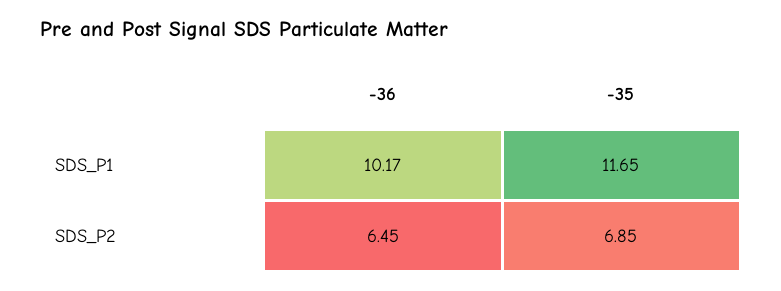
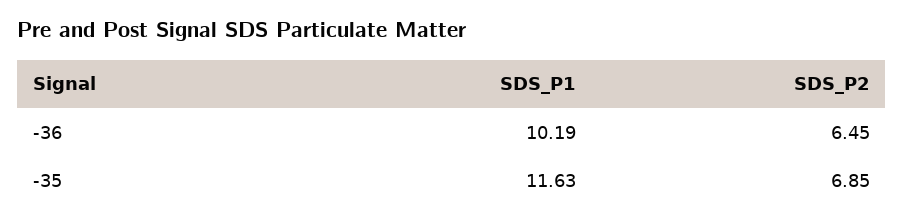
  {
    "-36": {
-     "SDS_P1": 10.17,
+     "SDS_P1": 10.19,
      "SDS_P2": 6.45
    },
    "-35": {
-     "SDS_P1": 11.65,
+     "SDS_P1": 11.63,
      "SDS_P2": 6.85
    }
  }

